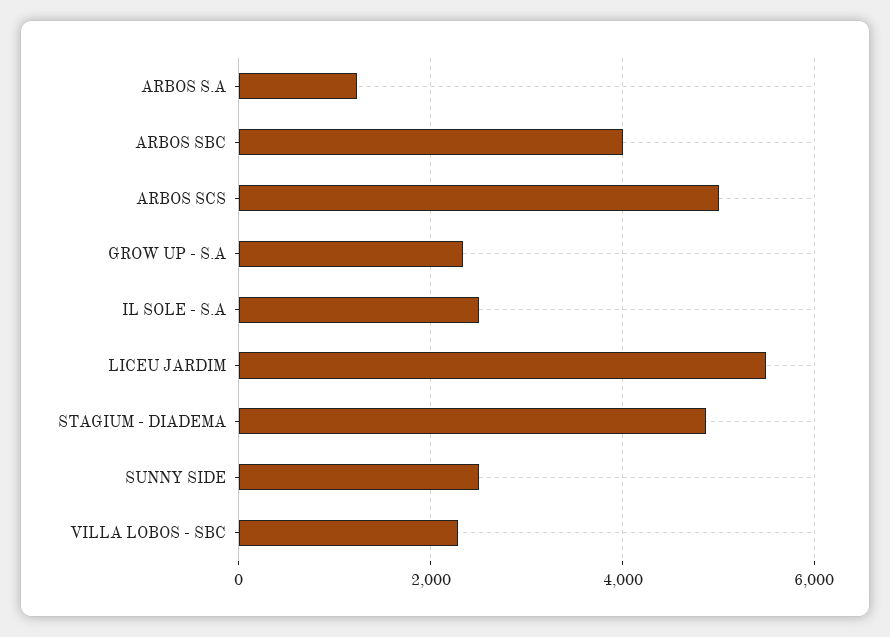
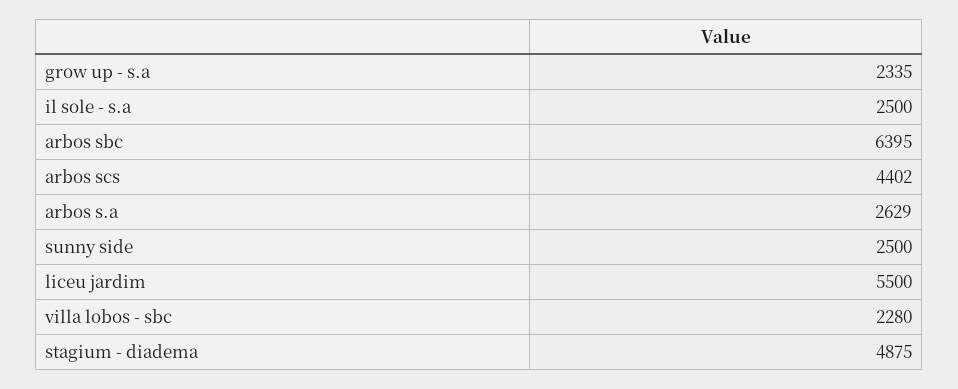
  {
-   "ARBOS S.A": 1200,
+   "ARBOS S.A": 2629,
-   "ARBOS SBC": 4000,
+   "ARBOS SBC": 6395,
-   "ARBOS SCS": 5000,
+   "ARBOS SCS": 4402,
    "GROW UP - S.A": 2335,
    "IL SOLE - S.A": 2500,
    "LICEU JARDIM": 5500,
    "STAGIUM - DIADEMA": 4875,
    "SUNNY SIDE": 2500,
    "VILLA LOBOS - SBC": 2280
  }

